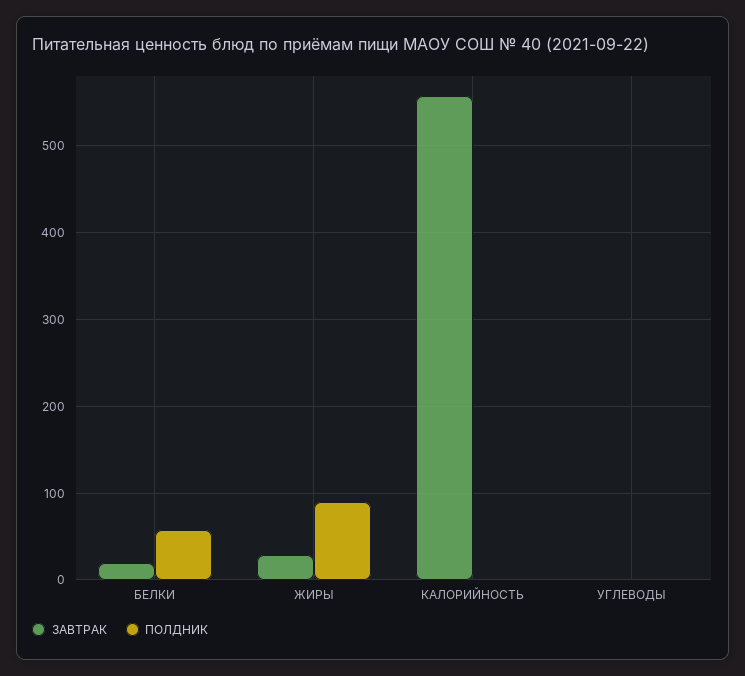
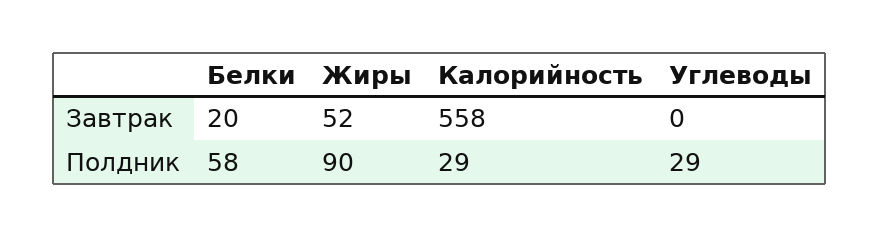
  {
    "ЗАВТРАК": {
      "БЕЛКИ": 20,
-     "ЖИРЫ": 30,
+     "ЖИРЫ": 52,
      "КАЛОРИЙНОСТЬ": 558,
      "УГЛЕВОДЫ": 0
    },
    "ПОЛДНИК": {
      "БЕЛКИ": 58,
      "ЖИРЫ": 90,
-     "КАЛОРИЙНОСТЬ": 0,
+     "КАЛОРИЙНОСТЬ": 29,
-     "УГЛЕВОДЫ": 0
+     "УГЛЕВОДЫ": 29
    }
  }

